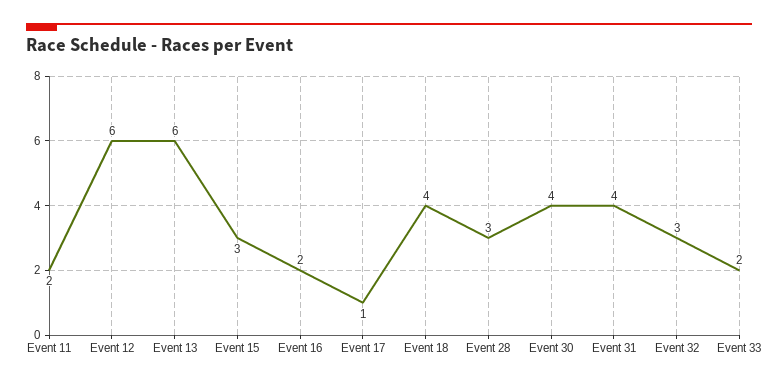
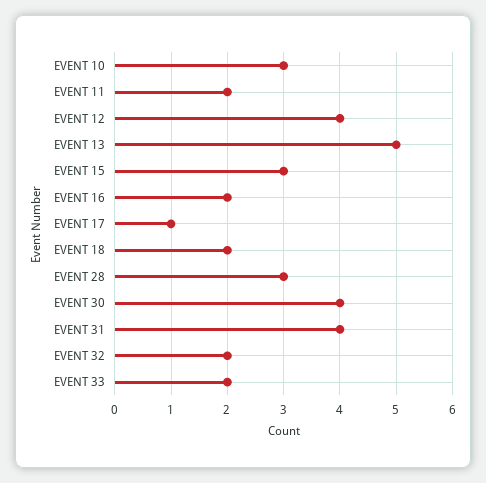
  {
    "Event 11": 2,
-   "Event 12": 6,
+   "Event 12": 4,
-   "Event 13": 6,
+   "Event 13": 5,
    "Event 15": 3,
    "Event 16": 2,
    "Event 17": 1,
-   "Event 18": 4,
+   "Event 18": 2,
    "Event 28": 3,
    "Event 30": 4,
    "Event 31": 4,
-   "Event 32": 3,
+   "Event 32": 2,
-   "Event 33": 2
+   "Event 33": 2,
+   "EVENT 10": 3
  }

